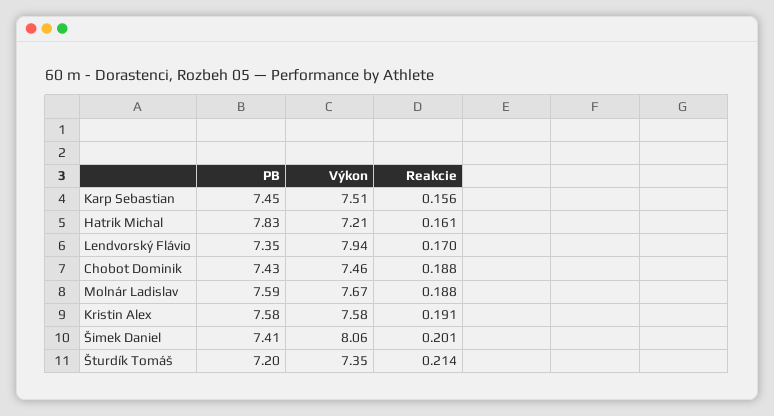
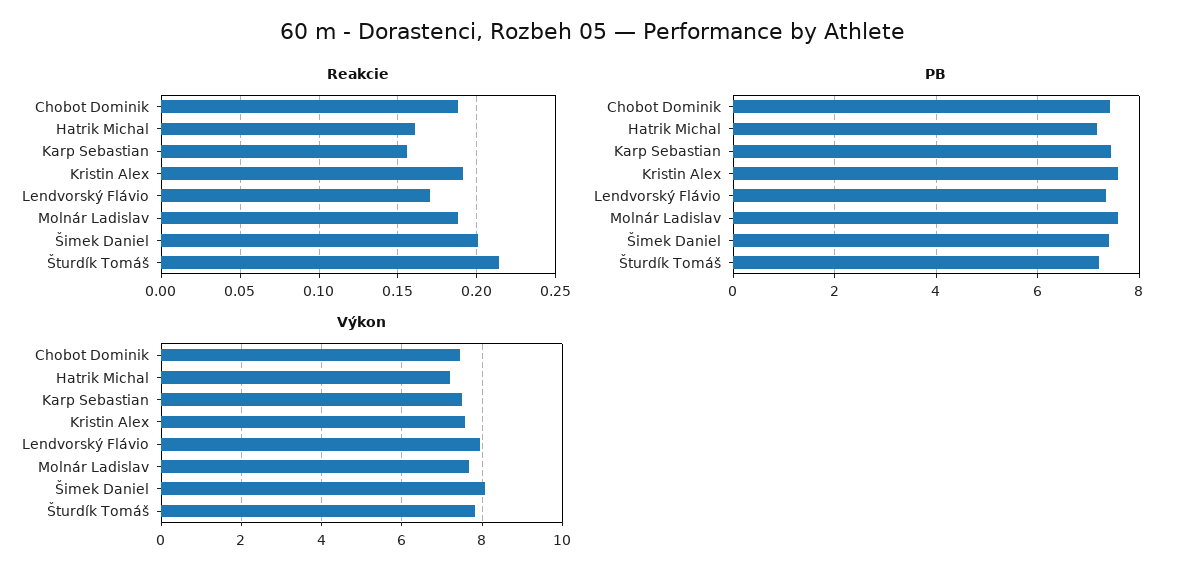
  {
    "PB": {
      "Karp Sebastian": 7.45,
-     "Hatrik Michal": 7.83,
+     "Hatrik Michal": 7.2,
      "Lendvorský Flávio": 7.35,
      "Chobot Dominik": 7.43,
      "Molnár Ladislav": 7.59,
      "Kristin Alex": 7.58,
      "Šimek Daniel": 7.41,
      "Šturdík Tomáš": 7.2
    },
    "Výkon": {
      "Karp Sebastian": 7.51,
      "Hatrik Michal": 7.21,
      "Lendvorský Flávio": 7.94,
      "Chobot Dominik": 7.46,
      "Molnár Ladislav": 7.67,
      "Kristin Alex": 7.58,
      "Šimek Daniel": 8.06,
-     "Šturdík Tomáš": 7.35
+     "Šturdík Tomáš": 7.8
    },
    "Reakcie": {
      "Karp Sebastian": 0.156,
      "Hatrik Michal": 0.161,
      "Lendvorský Flávio": 0.17,
      "Chobot Dominik": 0.188,
      "Molnár Ladislav": 0.188,
      "Kristin Alex": 0.191,
      "Šimek Daniel": 0.201,
      "Šturdík Tomáš": 0.214
    }
  }

